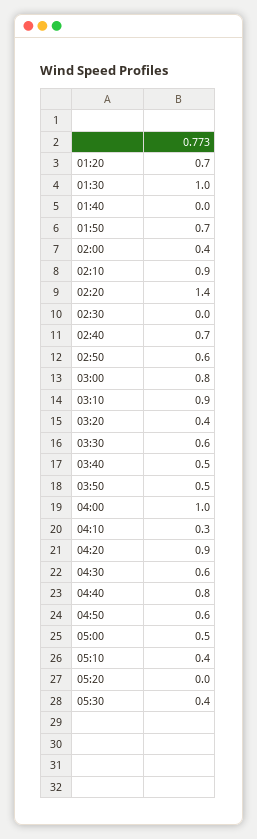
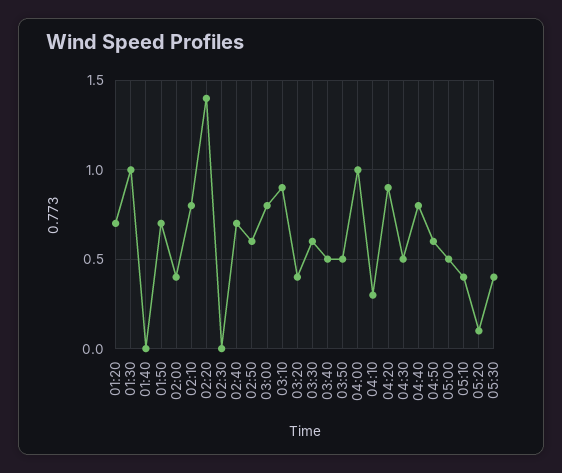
  {
    "01:20": 0.7,
    "01:30": 1,
    "01:40": 0,
    "01:50": 0.7,
    "02:00": 0.4,
-   "02:10": 0.9,
+   "02:10": 0.8,
    "02:20": 1.4,
    "02:30": 0,
    "02:40": 0.7,
    "02:50": 0.6,
    "03:00": 0.8,
    "03:10": 0.9,
    "03:20": 0.4,
    "03:30": 0.6,
    "03:40": 0.5,
    "03:50": 0.5,
    "04:00": 1,
    "04:10": 0.3,
    "04:20": 0.9,
-   "04:30": 0.6,
+   "04:30": 0.5,
    "04:40": 0.8,
    "04:50": 0.6,
    "05:00": 0.5,
    "05:10": 0.4,
-   "05:20": 0,
+   "05:20": 0.1,
    "05:30": 0.4
  }

